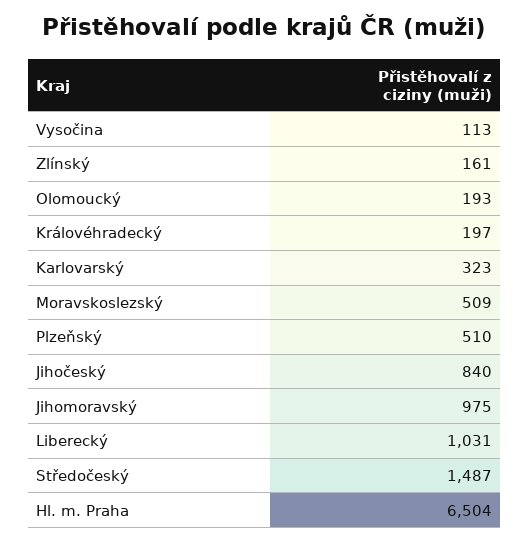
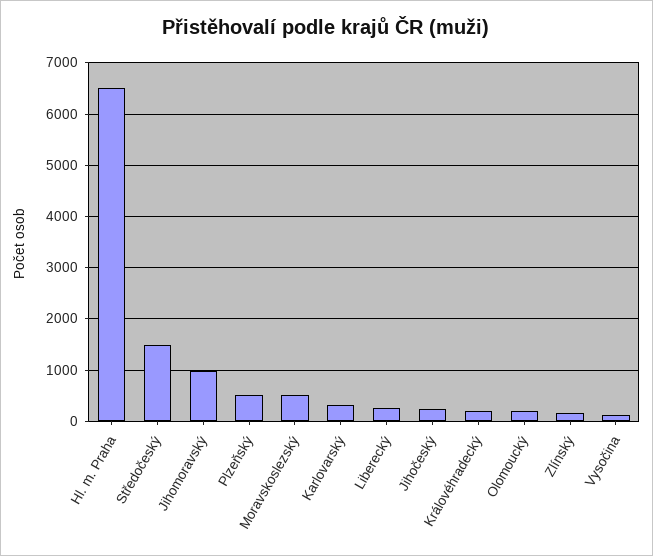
  {
    "Vysočina": 113,
    "Zlínský": 161,
    "Olomoucký": 193,
    "Královéhradecký": 197,
    "Karlovarský": 323,
    "Moravskoslezský": 509,
    "Plzeňský": 510,
-   "Jihočeský": 840,
+   "Jihočeský": 200,
    "Jihomoravský": 975,
-   "Liberecký": 1031,
+   "Liberecký": 200,
    "Středočeský": 1487,
    "Hl. m. Praha": 6504
  }

